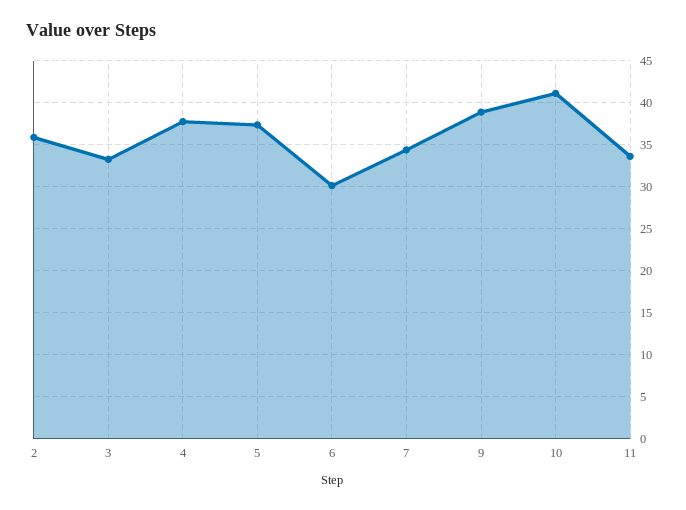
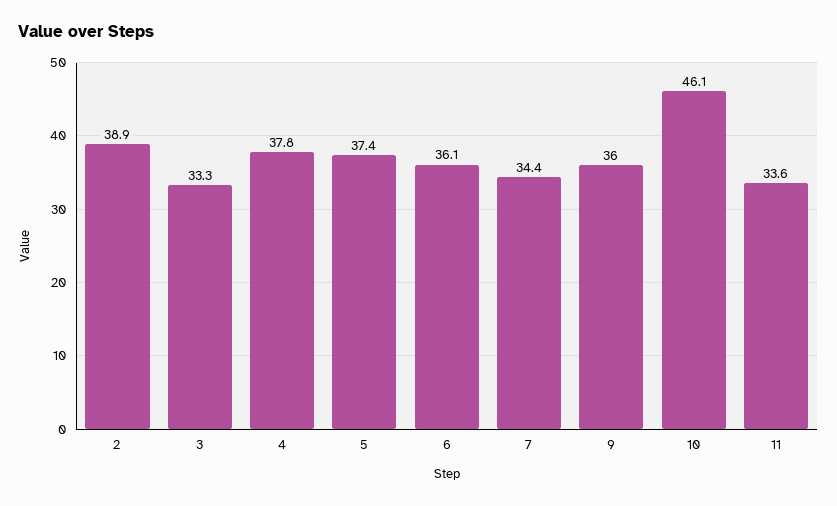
  {
-   "2": 36,
+   "2": 38.9,
    "3": 33.3,
    "4": 37.8,
    "5": 37.4,
-   "6": 30,
+   "6": 36.1,
    "7": 34.4,
-   "9": 39,
+   "9": 36,
-   "10": 41,
+   "10": 46.1,
    "11": 33.6
  }

